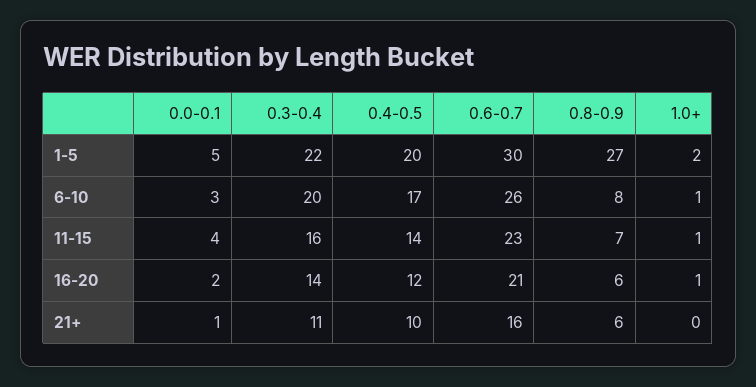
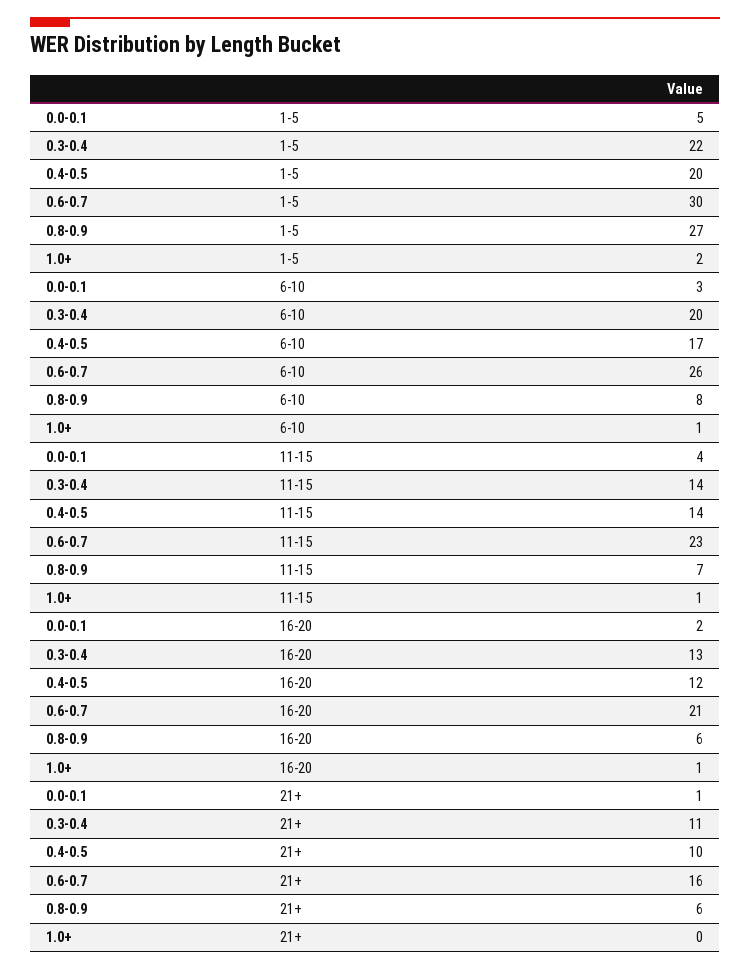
  {
    "0.0-0.1": {
      "1-5": 5,
      "6-10": 3,
      "11-15": 4,
      "16-20": 2,
      "21+": 1
    },
    "0.3-0.4": {
      "1-5": 22,
      "6-10": 20,
-     "11-15": 16,
+     "11-15": 14,
-     "16-20": 14,
+     "16-20": 13,
      "21+": 11
    },
    "0.4-0.5": {
      "1-5": 20,
      "6-10": 17,
      "11-15": 14,
      "16-20": 12,
      "21+": 10
    },
    "0.6-0.7": {
      "1-5": 30,
      "6-10": 26,
      "11-15": 23,
      "16-20": 21,
      "21+": 16
    },
    "0.8-0.9": {
      "1-5": 27,
      "6-10": 8,
      "11-15": 7,
      "16-20": 6,
      "21+": 6
    },
    "1.0+": {
      "1-5": 2,
      "6-10": 1,
      "11-15": 1,
      "16-20": 1,
      "21+": 0
    }
  }

